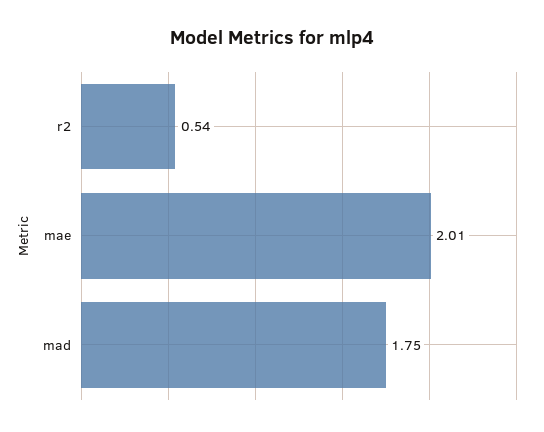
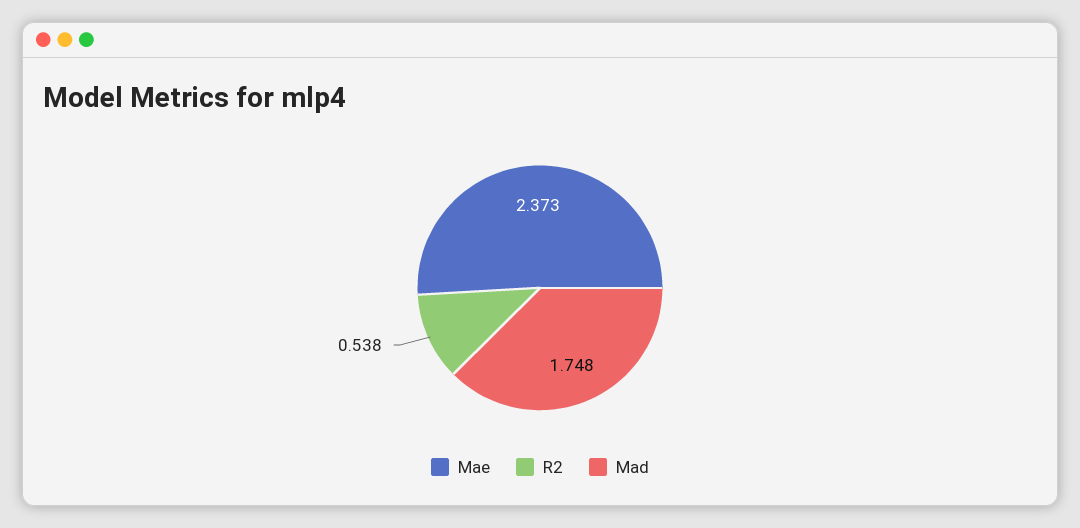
  {
    "r2": 0.538,
-   "mae": 2.01,
+   "mae": 2.373,
    "mad": 1.748
  }

